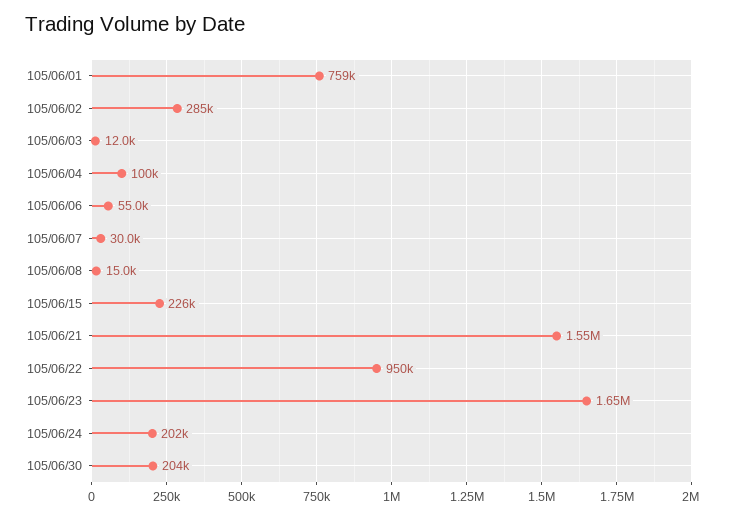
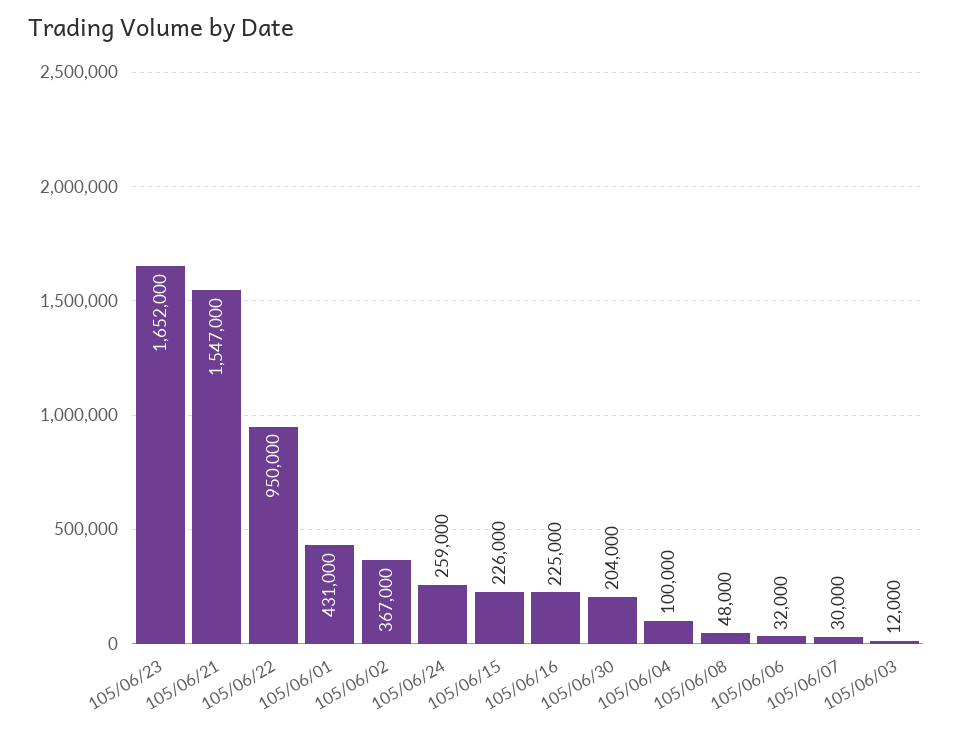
  {
-   "105/06/01": 759000,
+   "105/06/01": 431000,
-   "105/06/02": 285000,
+   "105/06/02": 367000,
    "105/06/03": 12000,
    "105/06/04": 100000,
-   "105/06/06": 55000,
+   "105/06/06": 32000,
    "105/06/07": 30000,
-   "105/06/08": 15000,
+   "105/06/08": 48000,
    "105/06/15": 226000,
    "105/06/21": 1547000,
    "105/06/22": 950000,
    "105/06/23": 1652000,
-   "105/06/24": 202000,
+   "105/06/24": 259000,
-   "105/06/30": 204000
+   "105/06/30": 204000,
+   "105/06/16": 225000
  }

